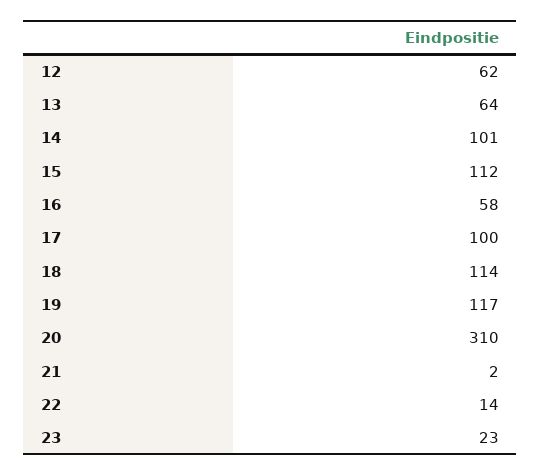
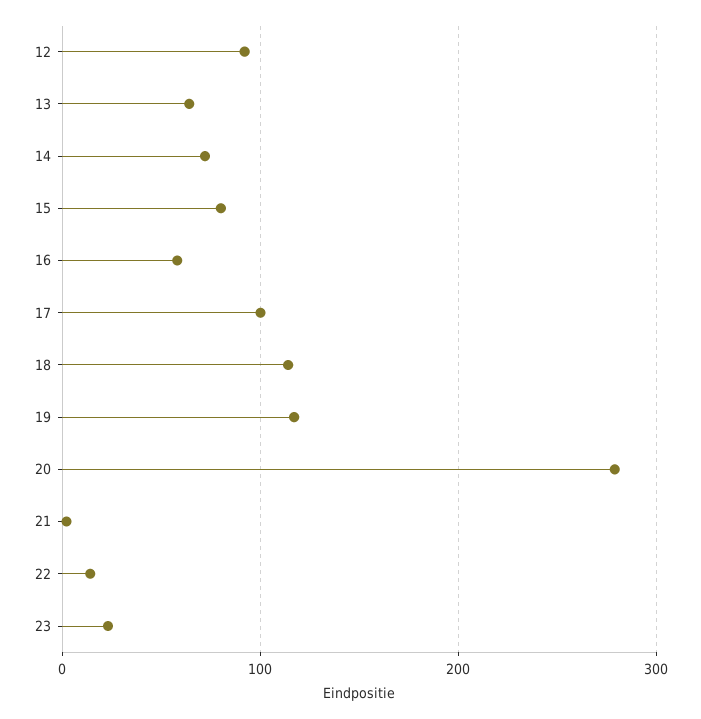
  {
-   "12": 62,
+   "12": 90,
    "13": 64,
-   "14": 101,
+   "14": 70,
-   "15": 112,
+   "15": 80,
    "16": 58,
    "17": 100,
    "18": 114,
    "19": 117,
-   "20": 310,
+   "20": 280,
    "21": 2,
    "22": 14,
    "23": 23
  }

